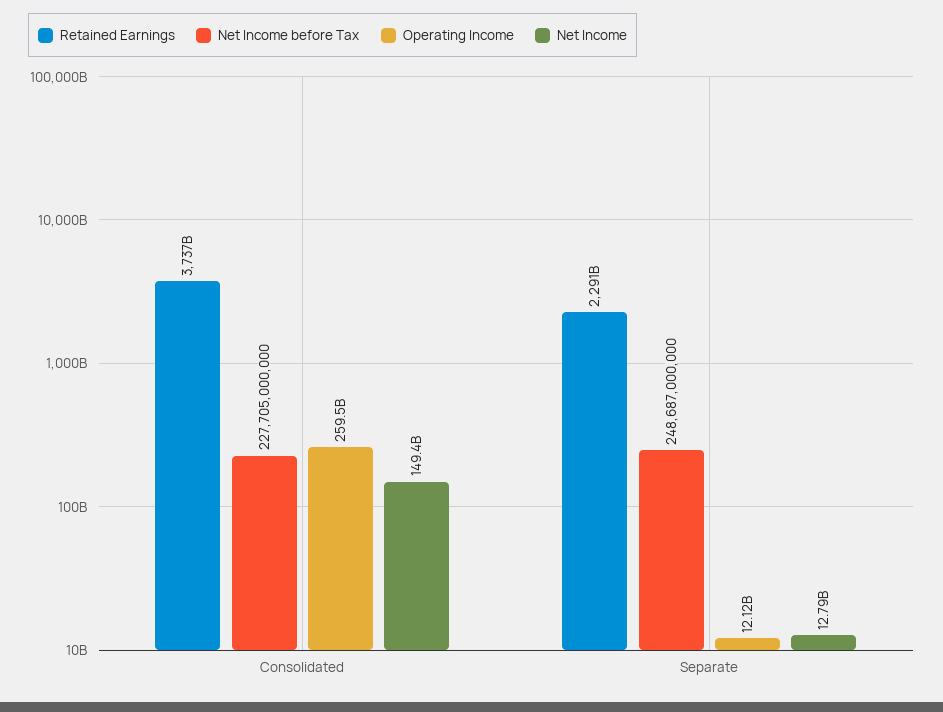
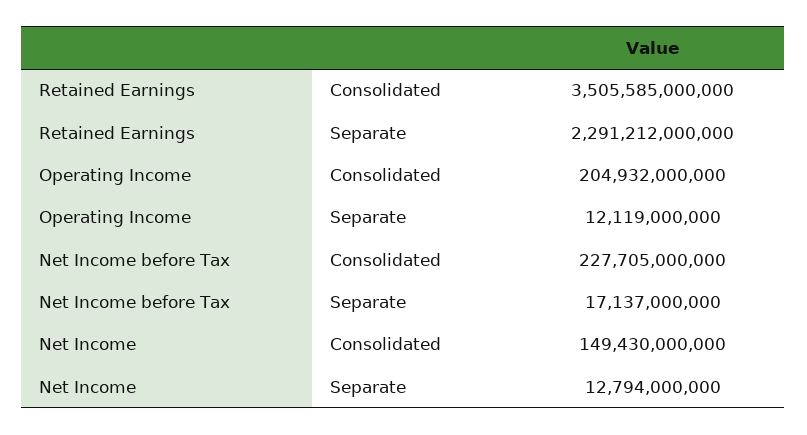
  {
    "Retained Earnings": {
-     "Consolidated": 3737000000000,
+     "Consolidated": 3505585000000,
      "Separate": 2291212000000
    },
    "Net Income before Tax": {
      "Consolidated": 227705000000,
-     "Separate": 248687000000
+     "Separate": 17137000000
    },
    "Operating Income": {
-     "Consolidated": 259500000000,
+     "Consolidated": 204932000000,
      "Separate": 12119000000
    },
    "Net Income": {
      "Consolidated": 149430000000,
      "Separate": 12794000000
    }
  }

